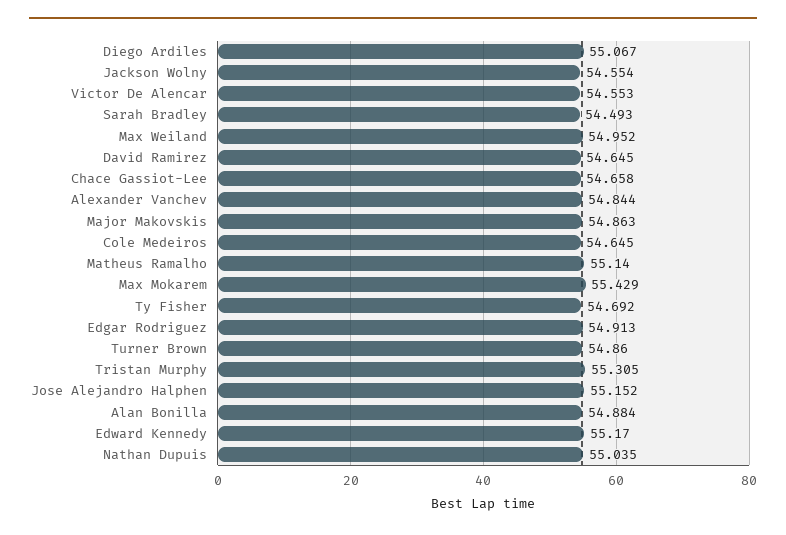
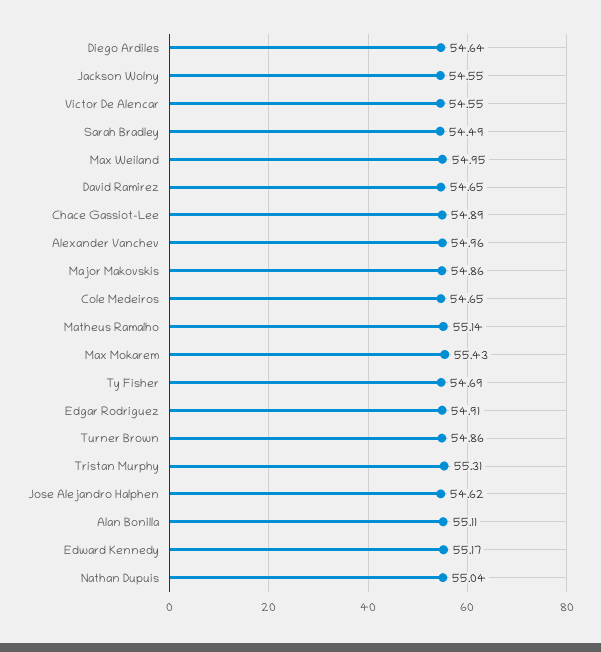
  {
-   "Diego Ardiles": 55.067,
+   "Diego Ardiles": 54.64,
    "Jackson Wolny": 54.554,
    "Victor De Alencar": 54.553,
    "Sarah Bradley": 54.493,
    "Max Weiland": 54.952,
    "David Ramirez": 54.645,
-   "Chace Gassiot-Lee": 54.658,
+   "Chace Gassiot-Lee": 54.89,
-   "Alexander Vanchev": 54.844,
+   "Alexander Vanchev": 54.96,
    "Major Makovskis": 54.863,
    "Cole Medeiros": 54.645,
    "Matheus Ramalho": 55.14,
    "Max Mokarem": 55.429,
    "Ty Fisher": 54.692,
    "Edgar Rodriguez": 54.913,
    "Turner Brown": 54.86,
    "Tristan Murphy": 55.305,
-   "Jose Alejandro Halphen": 55.152,
+   "Jose Alejandro Halphen": 54.62,
-   "Alan Bonilla": 54.884,
+   "Alan Bonilla": 55.11,
    "Edward Kennedy": 55.17,
    "Nathan Dupuis": 55.035
  }

